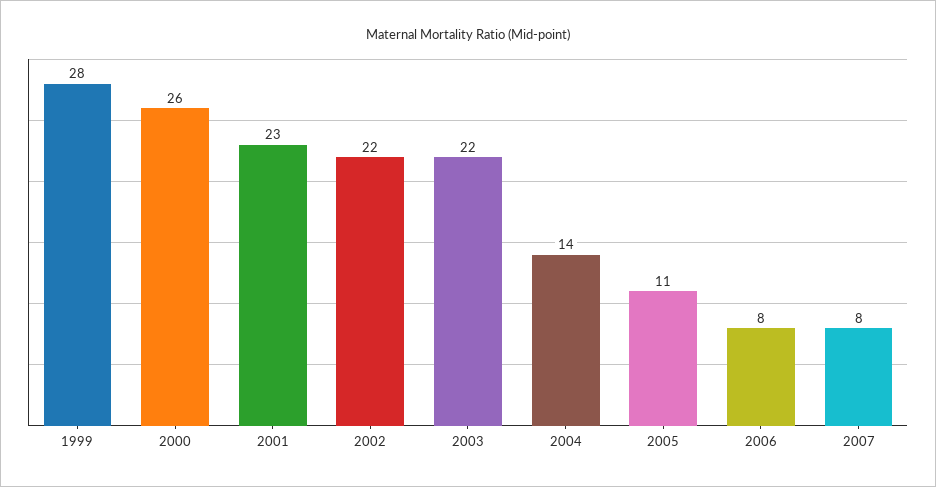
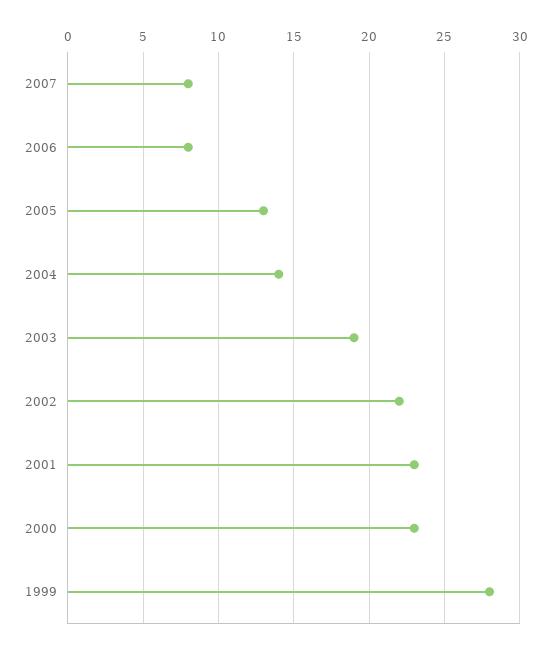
  {
    "1999": 28,
-   "2000": 26,
+   "2000": 23,
    "2001": 23,
    "2002": 22,
-   "2003": 22,
+   "2003": 19,
    "2004": 14,
-   "2005": 11,
+   "2005": 13,
    "2006": 8,
    "2007": 8
  }

